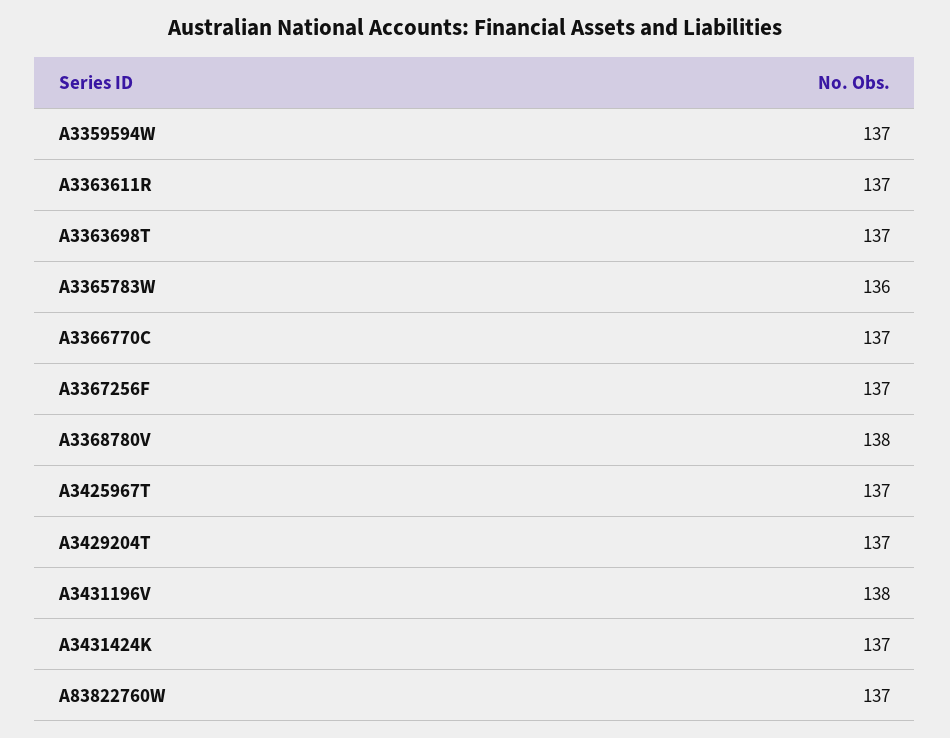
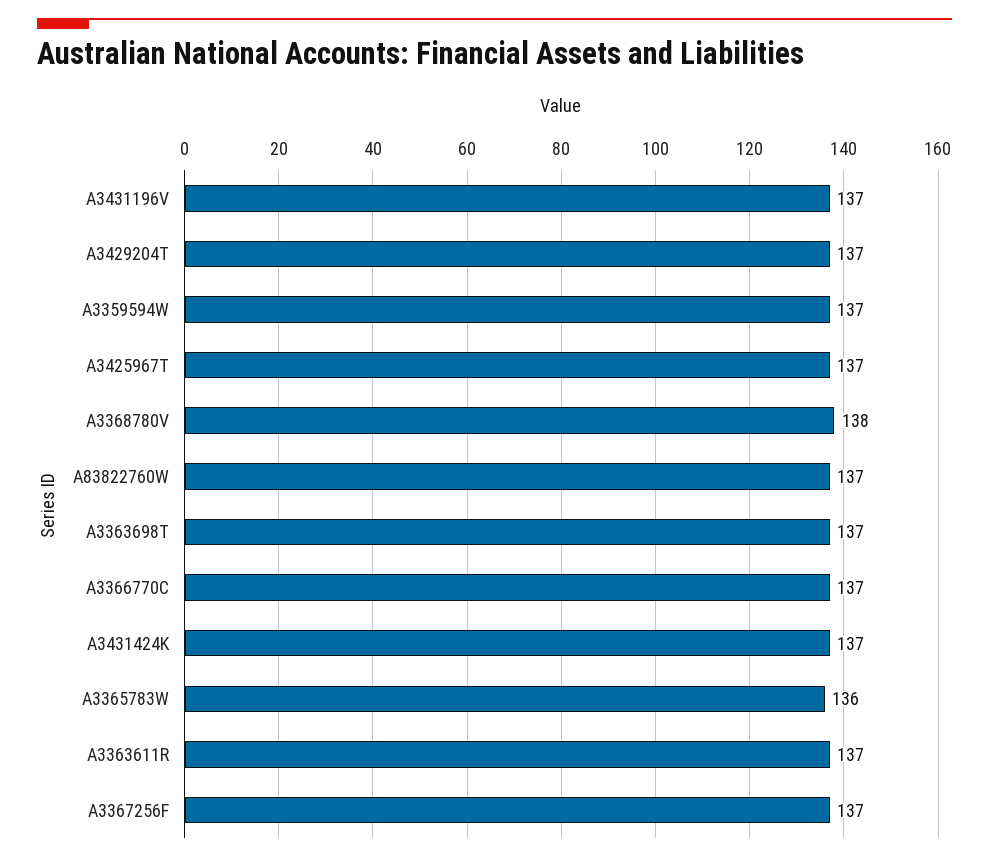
  {
    "A3359594W": 137,
    "A3363611R": 137,
    "A3363698T": 137,
    "A3365783W": 136,
    "A3366770C": 137,
    "A3367256F": 137,
    "A3368780V": 138,
    "A3425967T": 137,
    "A3429204T": 137,
-   "A3431196V": 138,
+   "A3431196V": 137,
    "A3431424K": 137,
    "A83822760W": 137
  }

